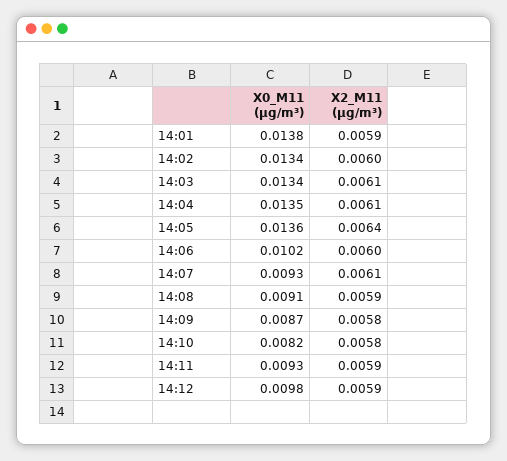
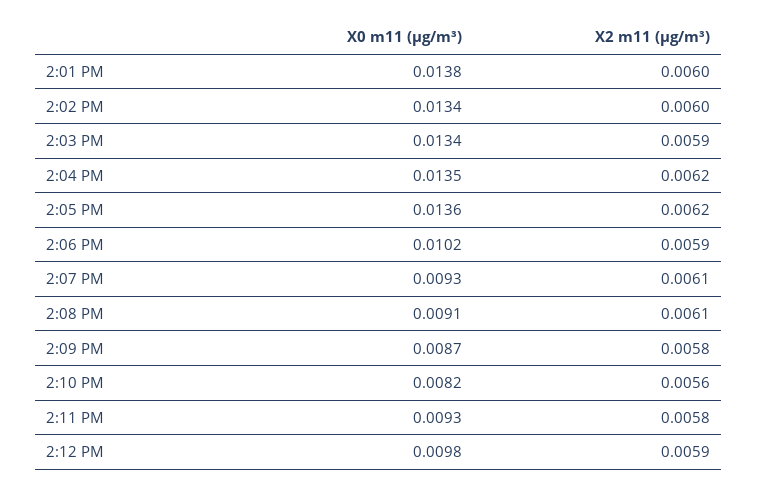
  {
    "X0_M11 (μg/m³)": {
      "14:01": 0.0138,
      "14:02": 0.0134,
      "14:03": 0.0134,
      "14:04": 0.0135,
      "14:05": 0.0136,
      "14:06": 0.0102,
      "14:07": 0.0093,
      "14:08": 0.0091,
      "14:09": 0.0087,
      "14:10": 0.0082,
      "14:11": 0.0093,
      "14:12": 0.0098
    },
    "X2_M11 (μg/m³)": {
-     "14:01": 0.0059,
+     "14:01": 0.006,
      "14:02": 0.006,
-     "14:03": 0.0061,
+     "14:03": 0.0059,
-     "14:04": 0.0061,
+     "14:04": 0.0062,
-     "14:05": 0.0064,
+     "14:05": 0.0062,
-     "14:06": 0.006,
+     "14:06": 0.0059,
      "14:07": 0.0061,
-     "14:08": 0.0059,
+     "14:08": 0.0061,
      "14:09": 0.0058,
-     "14:10": 0.0058,
+     "14:10": 0.0056,
-     "14:11": 0.0059,
+     "14:11": 0.0058,
      "14:12": 0.0059
    }
  }

